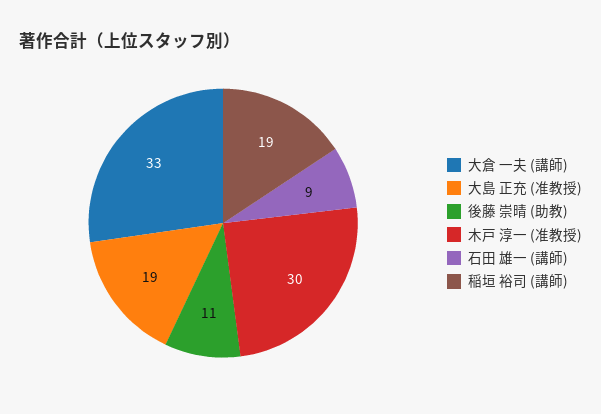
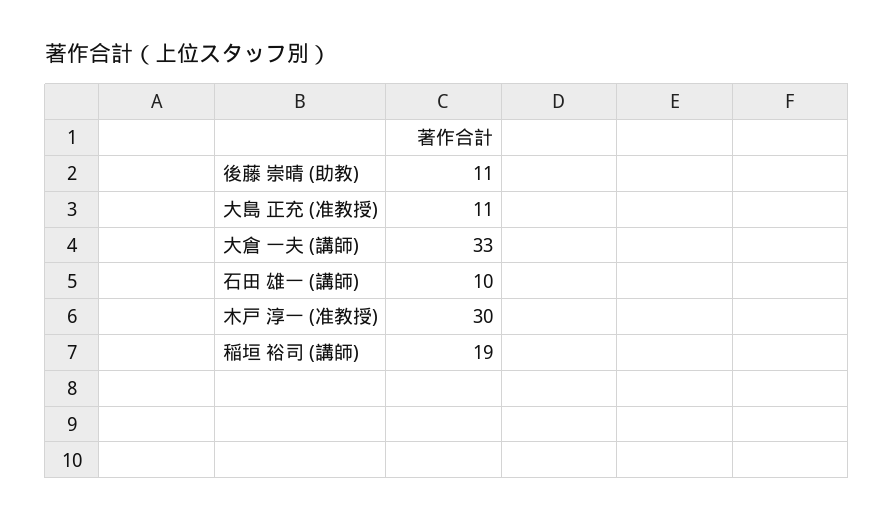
  {
    "大倉 一夫 (講師)": 33,
-   "大島 正充 (准教授)": 19,
+   "大島 正充 (准教授)": 11,
    "後藤 崇晴 (助教)": 11,
    "木戸 淳一 (准教授)": 30,
-   "石田 雄一 (講師)": 9,
+   "石田 雄一 (講師)": 10,
    "稲垣 裕司 (講師)": 19
  }

